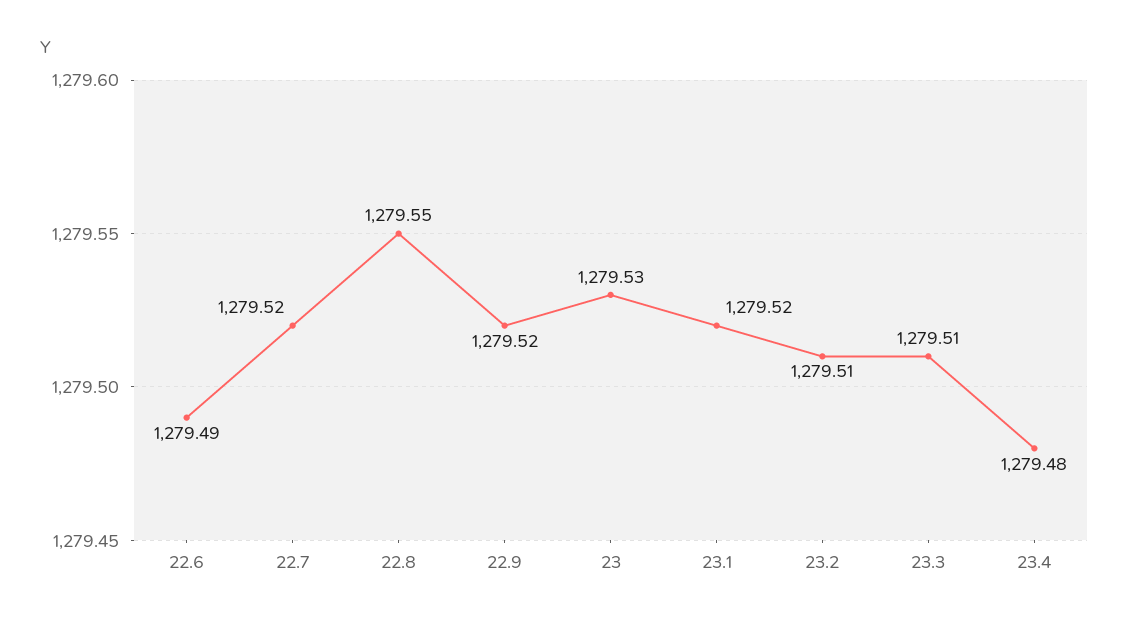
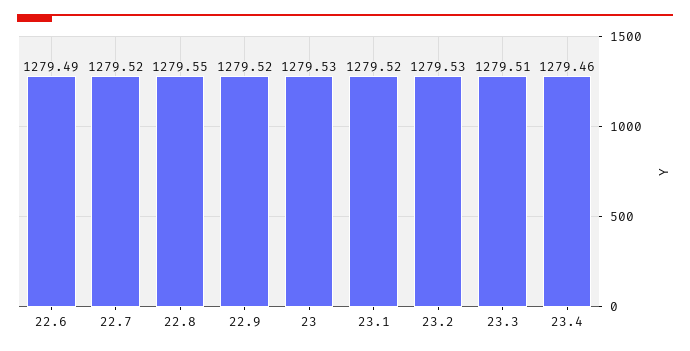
  {
    "22.6": 1279.49,
    "22.7": 1279.52,
    "22.8": 1279.55,
    "22.9": 1279.52,
    "23": 1279.53,
    "23.1": 1279.52,
-   "23.2": 1279.51,
+   "23.2": 1279.53,
    "23.3": 1279.51,
-   "23.4": 1279.48
+   "23.4": 1279.46
  }

